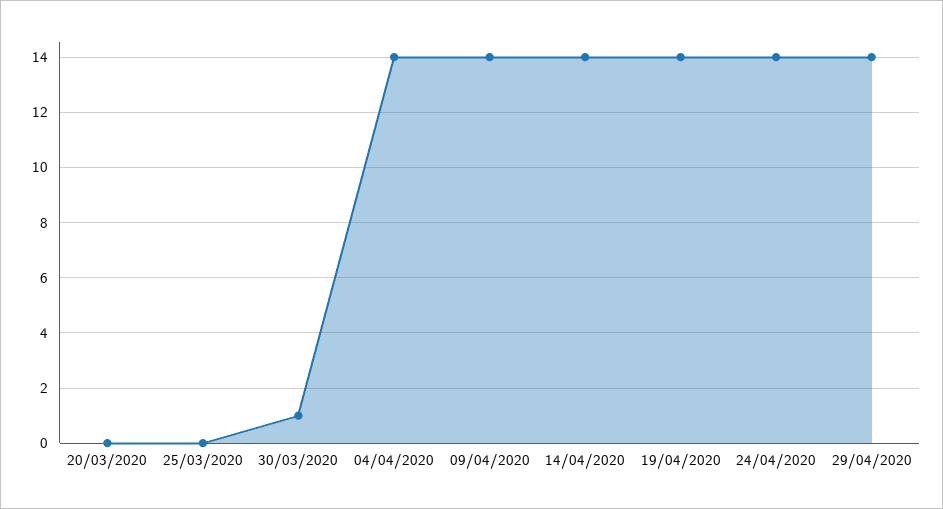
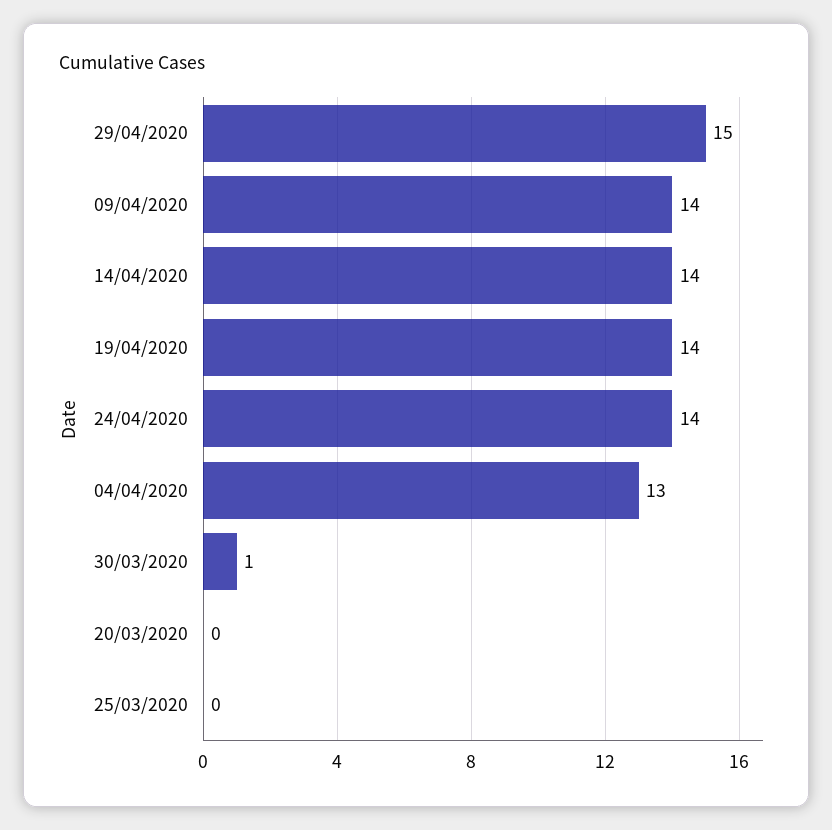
  {
    "20/03/2020": 0,
    "25/03/2020": 0,
    "30/03/2020": 1,
-   "04/04/2020": 14,
+   "04/04/2020": 13,
    "09/04/2020": 14,
    "14/04/2020": 14,
    "19/04/2020": 14,
    "24/04/2020": 14,
-   "29/04/2020": 14
+   "29/04/2020": 15
  }

